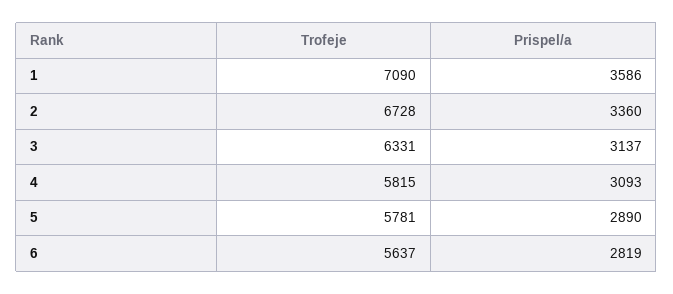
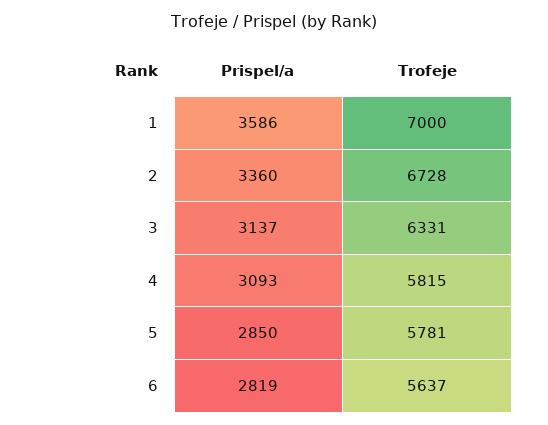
  {
    "Trofeje": {
-     "1": 7090,
+     "1": 7000,
      "2": 6728,
      "3": 6331,
      "4": 5815,
      "5": 5781,
      "6": 5637
    },
    "Prispel/a": {
      "1": 3586,
      "2": 3360,
      "3": 3137,
      "4": 3093,
-     "5": 2890,
+     "5": 2850,
      "6": 2819
    }
  }

